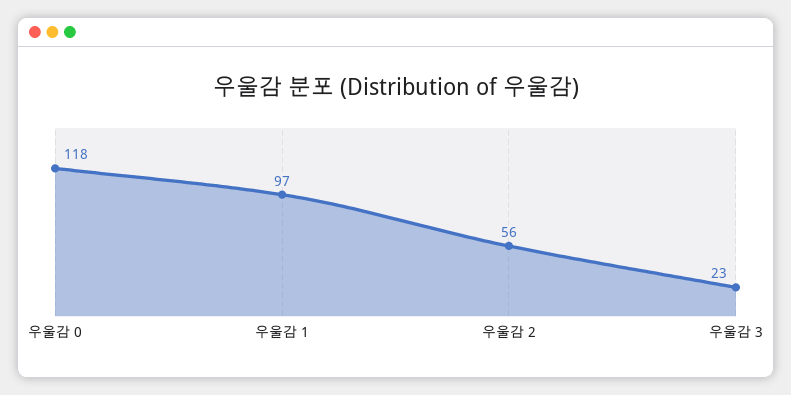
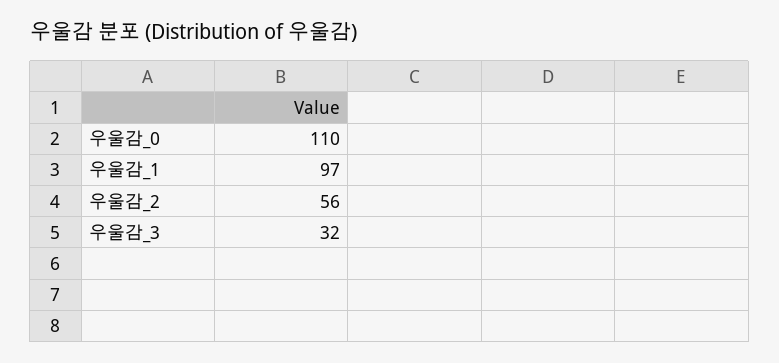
  {
-   "우울감 0": 118,
+   "우울감 0": 110,
    "우울감 1": 97,
    "우울감 2": 56,
-   "우울감 3": 23
+   "우울감 3": 32
  }

